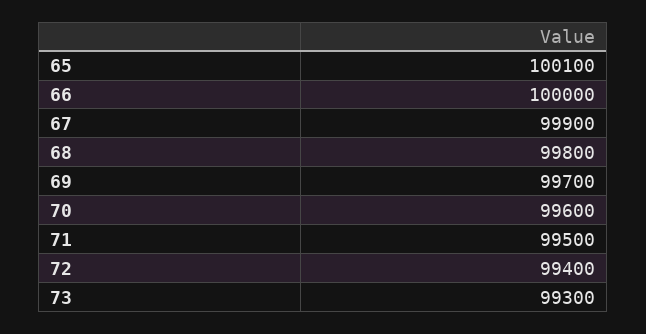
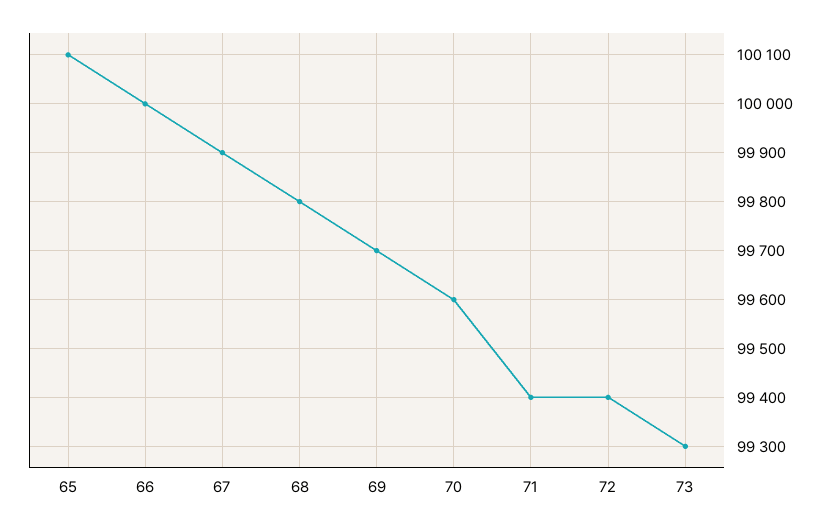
  {
    "65": 100100,
    "66": 100000,
    "67": 99900,
    "68": 99800,
    "69": 99700,
    "70": 99600,
-   "71": 99500,
+   "71": 99400,
    "72": 99400,
    "73": 99300
  }

